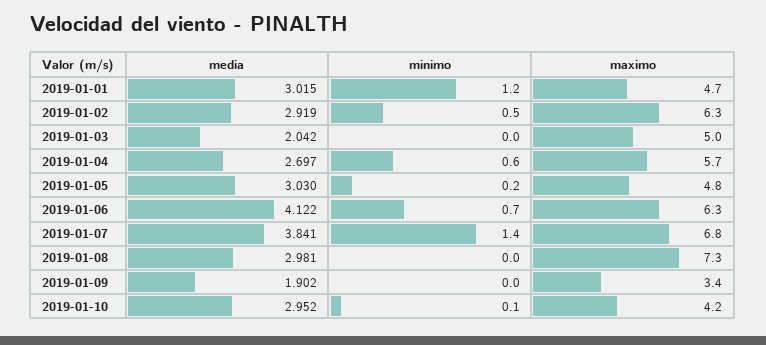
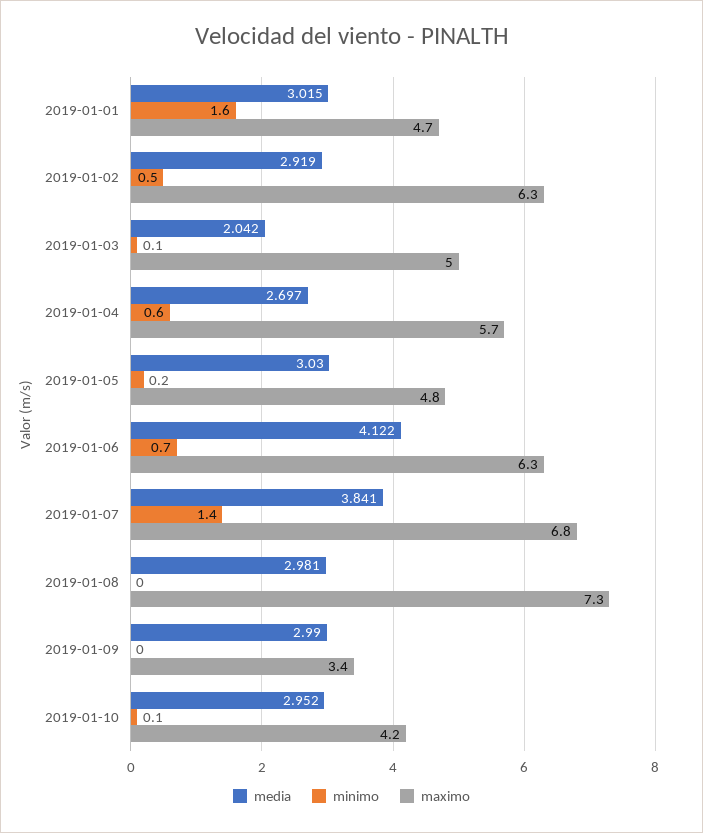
  {
    "media": {
      "2019-01-01": 3.015,
      "2019-01-02": 2.919,
      "2019-01-03": 2.042,
      "2019-01-04": 2.697,
      "2019-01-05": 3.03,
      "2019-01-06": 4.122,
      "2019-01-07": 3.841,
      "2019-01-08": 2.981,
-     "2019-01-09": 1.902,
+     "2019-01-09": 2.99,
      "2019-01-10": 2.952
    },
    "minimo": {
-     "2019-01-01": 1.2,
+     "2019-01-01": 1.6,
      "2019-01-02": 0.5,
-     "2019-01-03": 0,
+     "2019-01-03": 0.1,
      "2019-01-04": 0.6,
      "2019-01-05": 0.2,
      "2019-01-06": 0.7,
      "2019-01-07": 1.4,
      "2019-01-08": 0,
      "2019-01-09": 0,
      "2019-01-10": 0.1
    },
    "maximo": {
      "2019-01-01": 4.7,
      "2019-01-02": 6.3,
      "2019-01-03": 5,
      "2019-01-04": 5.7,
      "2019-01-05": 4.8,
      "2019-01-06": 6.3,
      "2019-01-07": 6.8,
      "2019-01-08": 7.3,
      "2019-01-09": 3.4,
      "2019-01-10": 4.2
    }
  }

